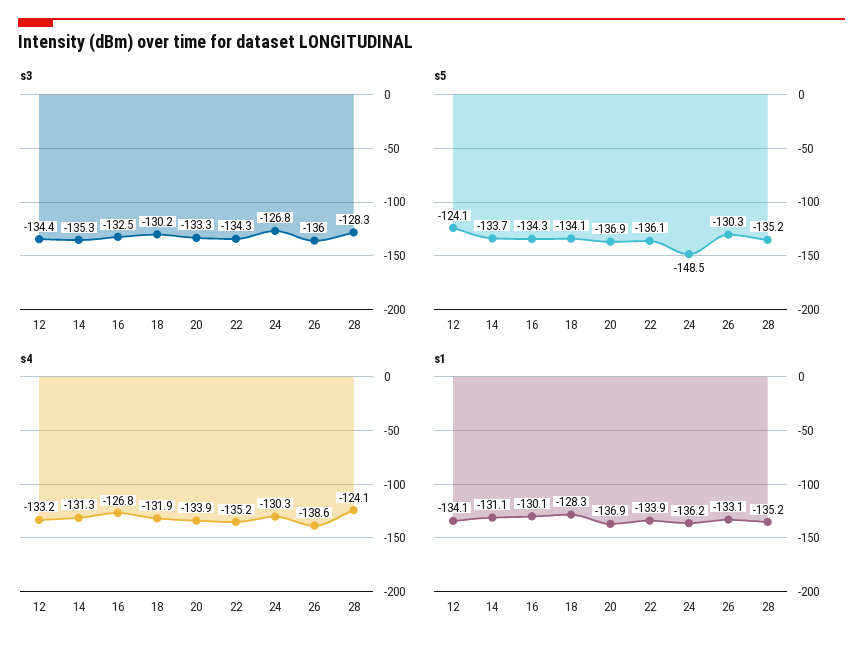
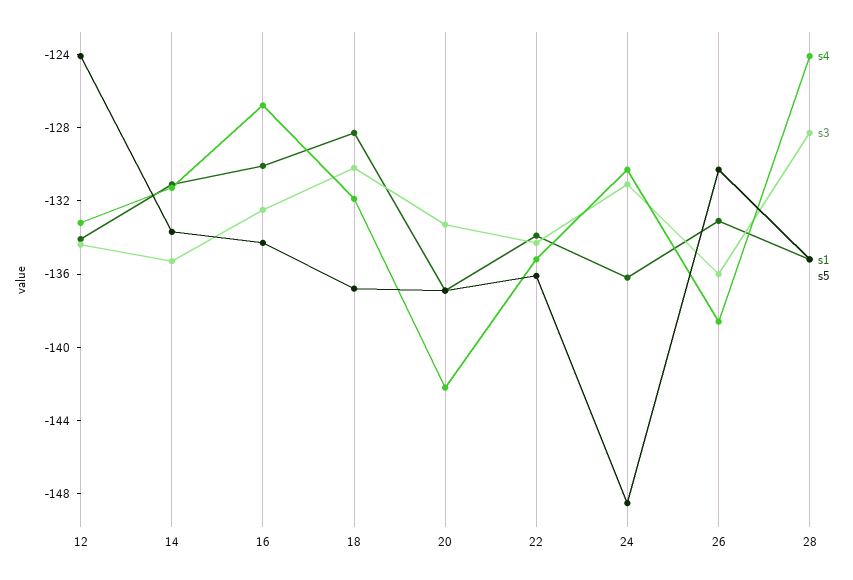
  {
    "s3": {
      "12": -134.4,
      "14": -135.3,
      "16": -132.5,
      "18": -130.2,
      "20": -133.3,
      "22": -134.3,
-     "24": -126.8,
+     "24": -131,
      "26": -136,
      "28": -128.3
    },
    "s5": {
      "12": -124.1,
      "14": -133.7,
      "16": -134.3,
-     "18": -134.1,
+     "18": -137,
      "20": -136.9,
      "22": -136.1,
      "24": -148.5,
      "26": -130.3,
      "28": -135.2
    },
    "s4": {
      "12": -133.2,
      "14": -131.3,
      "16": -126.8,
      "18": -131.9,
-     "20": -133.9,
+     "20": -142,
      "22": -135.2,
      "24": -130.3,
      "26": -138.6,
      "28": -124.1
    },
    "s1": {
      "12": -134.1,
      "14": -131.1,
      "16": -130.1,
      "18": -128.3,
      "20": -136.9,
      "22": -133.9,
      "24": -136.2,
      "26": -133.1,
      "28": -135.2
    }
  }

